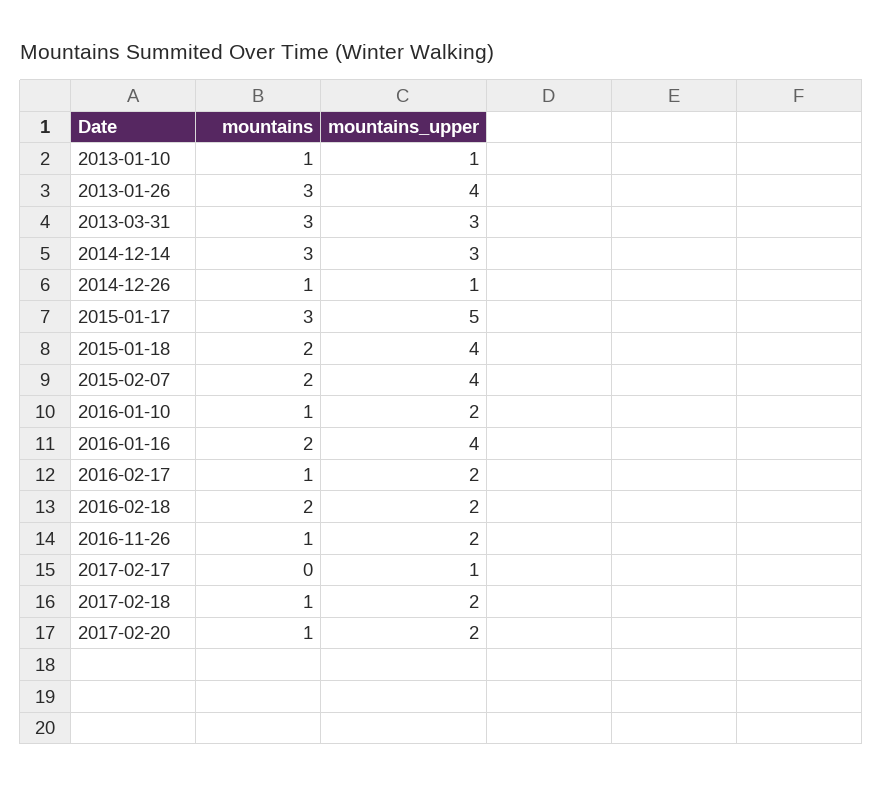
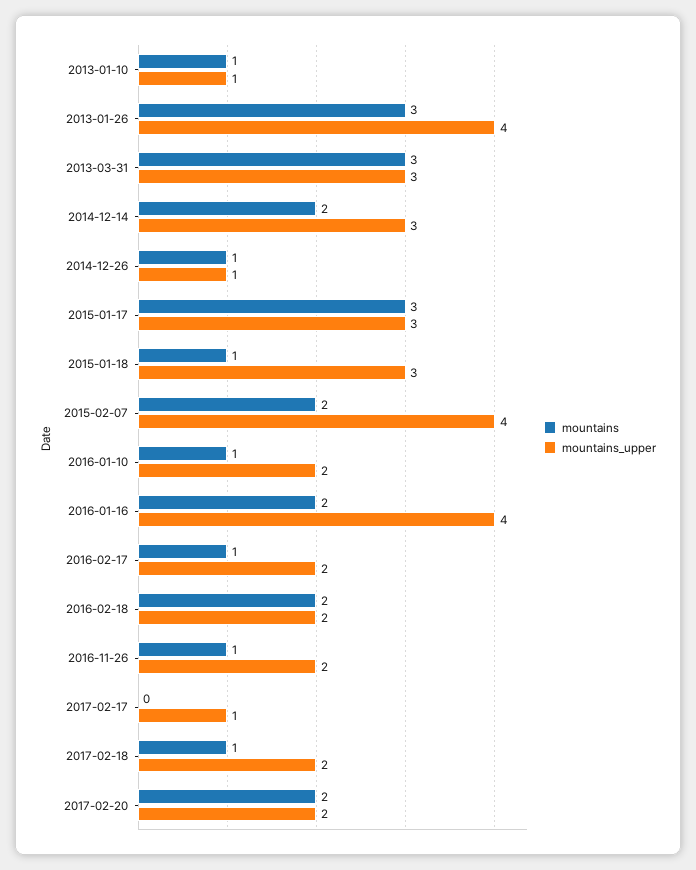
  {
    "mountains": {
      "2013-01-10": 1,
      "2013-01-26": 3,
      "2013-03-31": 3,
-     "2014-12-14": 3,
+     "2014-12-14": 2,
      "2014-12-26": 1,
      "2015-01-17": 3,
-     "2015-01-18": 2,
+     "2015-01-18": 1,
      "2015-02-07": 2,
      "2016-01-10": 1,
      "2016-01-16": 2,
      "2016-02-17": 1,
      "2016-02-18": 2,
      "2016-11-26": 1,
      "2017-02-17": 0,
      "2017-02-18": 1,
-     "2017-02-20": 1
+     "2017-02-20": 2
    },
    "mountains_upper": {
      "2013-01-10": 1,
      "2013-01-26": 4,
      "2013-03-31": 3,
      "2014-12-14": 3,
      "2014-12-26": 1,
-     "2015-01-17": 5,
+     "2015-01-17": 3,
-     "2015-01-18": 4,
+     "2015-01-18": 3,
      "2015-02-07": 4,
      "2016-01-10": 2,
      "2016-01-16": 4,
      "2016-02-17": 2,
      "2016-02-18": 2,
      "2016-11-26": 2,
      "2017-02-17": 1,
      "2017-02-18": 2,
      "2017-02-20": 2
    }
  }

